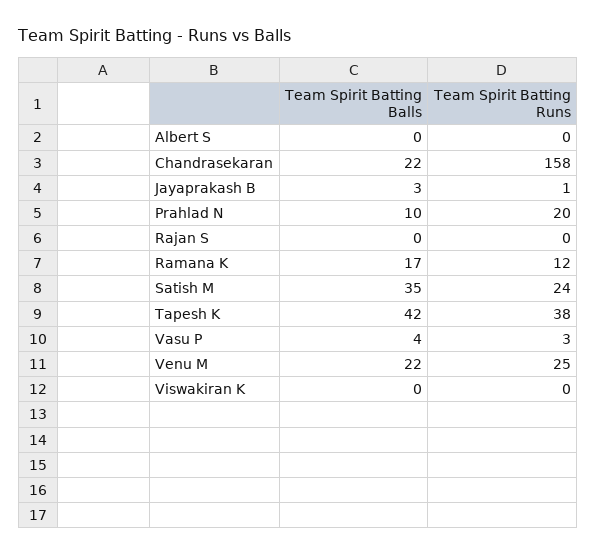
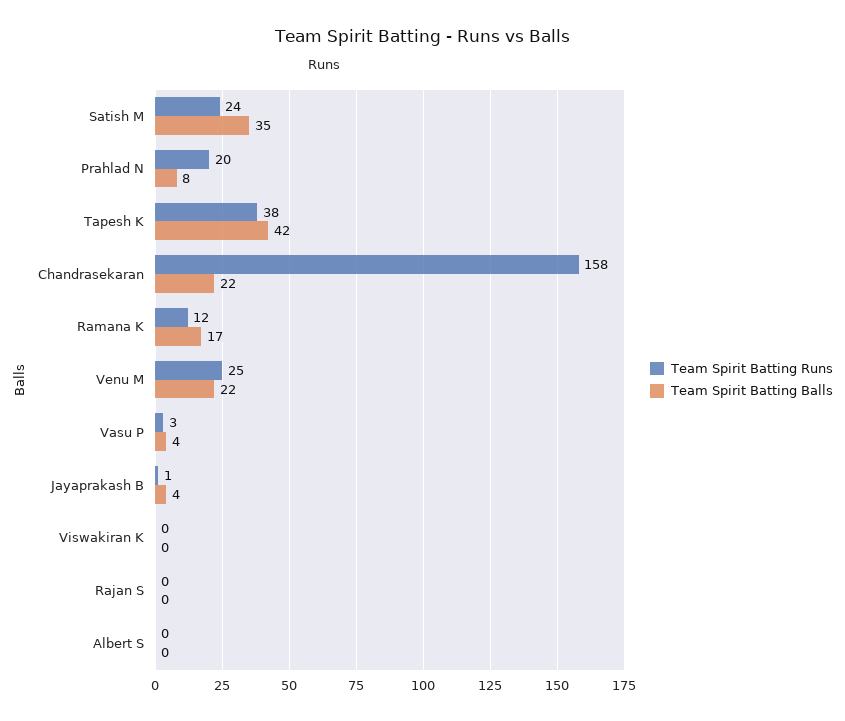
  {
    "Team Spirit Batting Balls": {
      "Albert S": 0,
      "Chandrasekaran": 22,
-     "Jayaprakash B": 3,
+     "Jayaprakash B": 4,
-     "Prahlad N": 10,
+     "Prahlad N": 8,
      "Rajan S": 0,
      "Ramana K": 17,
      "Satish M": 35,
      "Tapesh K": 42,
      "Vasu P": 4,
      "Venu M": 22,
      "Viswakiran K": 0
    },
    "Team Spirit Batting Runs": {
      "Albert S": 0,
      "Chandrasekaran": 158,
      "Jayaprakash B": 1,
      "Prahlad N": 20,
      "Rajan S": 0,
      "Ramana K": 12,
      "Satish M": 24,
      "Tapesh K": 38,
      "Vasu P": 3,
      "Venu M": 25,
      "Viswakiran K": 0
    }
  }

